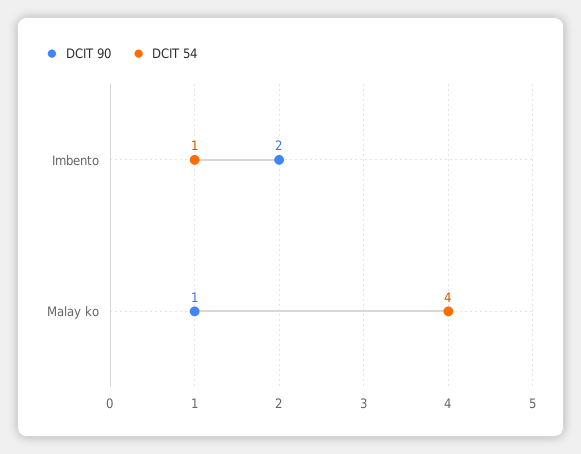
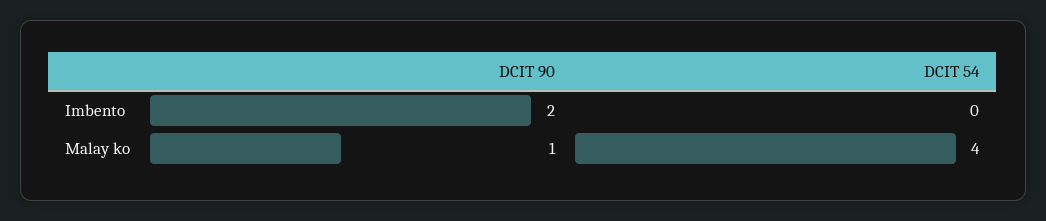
  {
    "DCIT 90": {
      "Imbento": 2,
      "Malay ko": 1
    },
    "DCIT 54": {
-     "Imbento": 1,
+     "Imbento": 0,
      "Malay ko": 4
    }
  }

